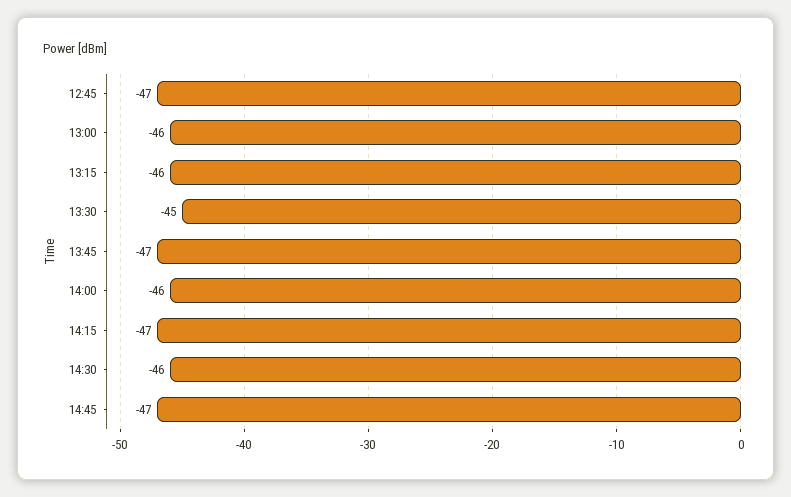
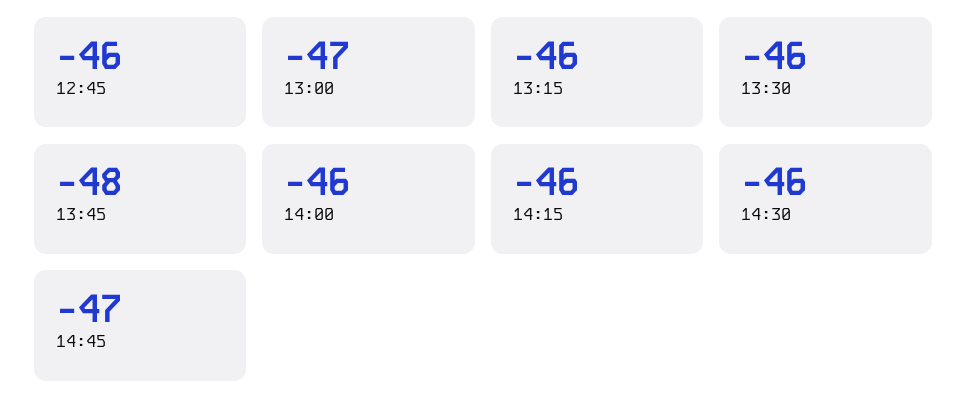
  {
-   "12:45": -47,
+   "12:45": -46,
-   "13:00": -46,
+   "13:00": -47,
    "13:15": -46,
-   "13:30": -45,
+   "13:30": -46,
-   "13:45": -47,
+   "13:45": -48,
    "14:00": -46,
-   "14:15": -47,
+   "14:15": -46,
    "14:30": -46,
    "14:45": -47
  }

